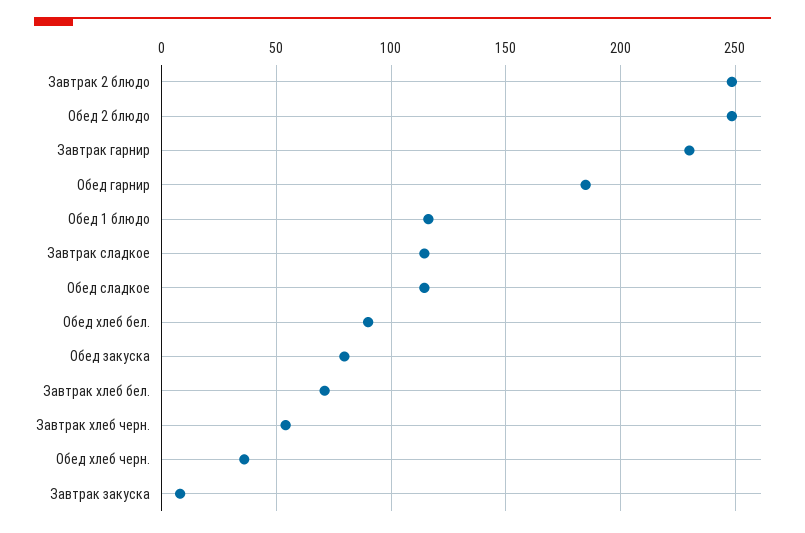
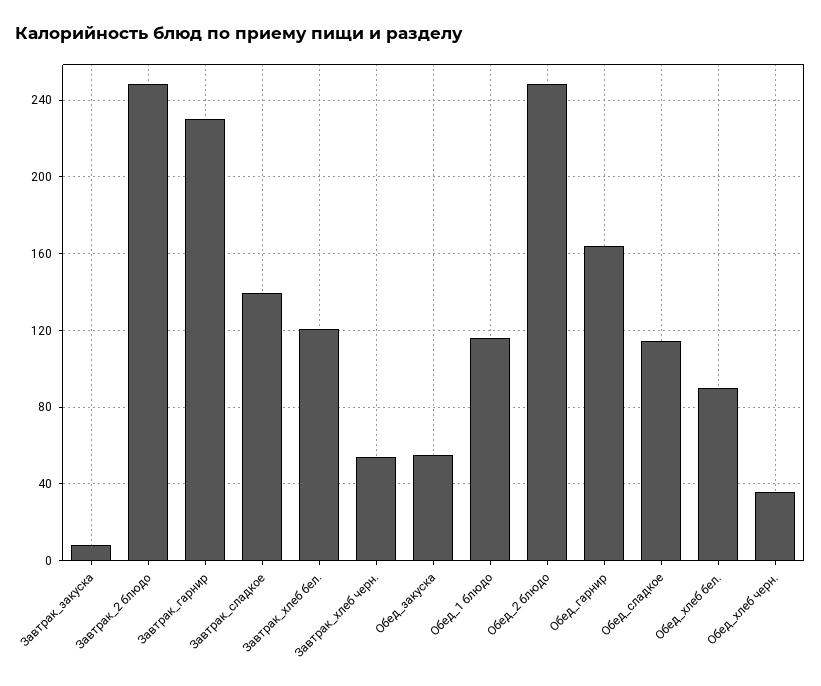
  {
    "Завтрак 2 блюдо": 250,
    "Обед 2 блюдо": 250,
    "Завтрак гарнир": 230,
-   "Обед гарнир": 185,
+   "Обед гарнир": 165,
    "Обед 1 блюдо": 115,
-   "Завтрак сладкое": 115,
+   "Завтрак сладкое": 140,
    "Обед сладкое": 115,
    "Обед хлеб бел.": 90,
-   "Обед закуска": 80,
+   "Обед закуска": 55,
-   "Завтрак хлеб бел.": 70,
+   "Завтрак хлеб бел.": 120,
    "Завтрак хлеб черн.": 55,
    "Обед хлеб черн.": 35,
    "Завтрак закуска": 10
  }

